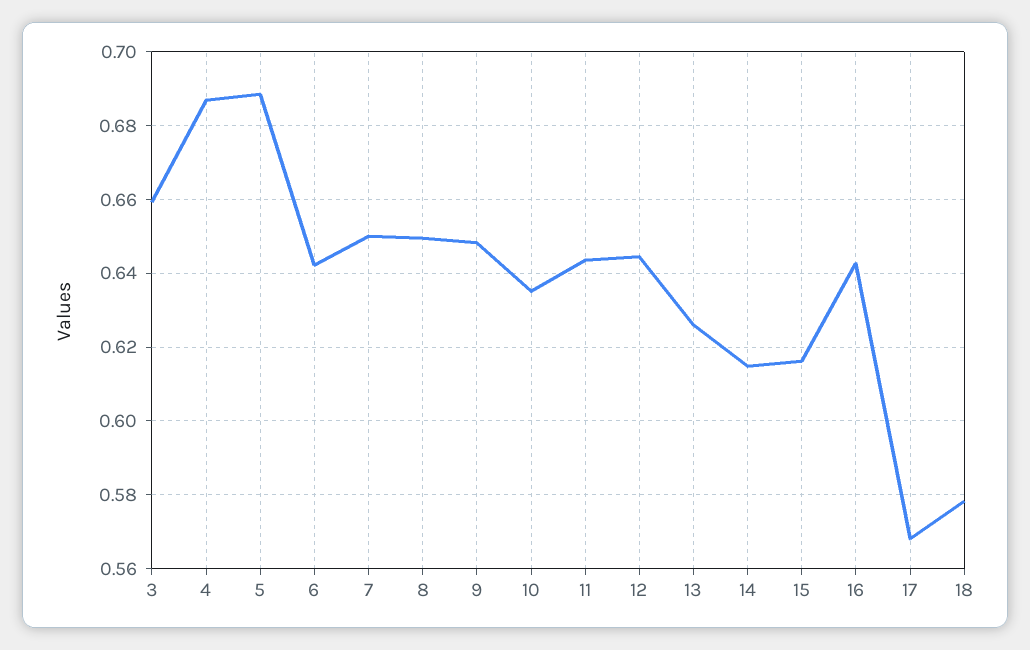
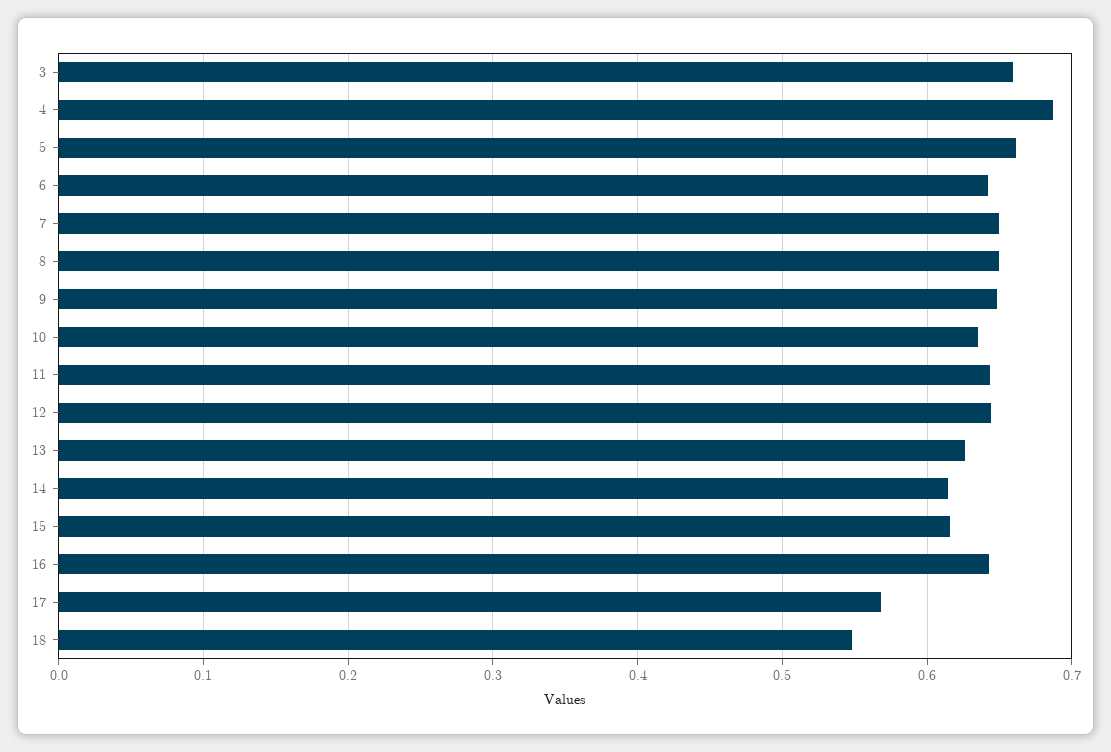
  {
    "3": 0.66,
    "4": 0.686,
-   "5": 0.688,
+   "5": 0.66,
    "6": 0.642,
    "7": 0.65,
    "8": 0.65,
    "9": 0.648,
    "10": 0.636,
    "11": 0.644,
    "12": 0.644,
    "13": 0.626,
    "14": 0.614,
    "15": 0.616,
    "16": 0.642,
    "17": 0.568,
-   "18": 0.578
+   "18": 0.55
  }

